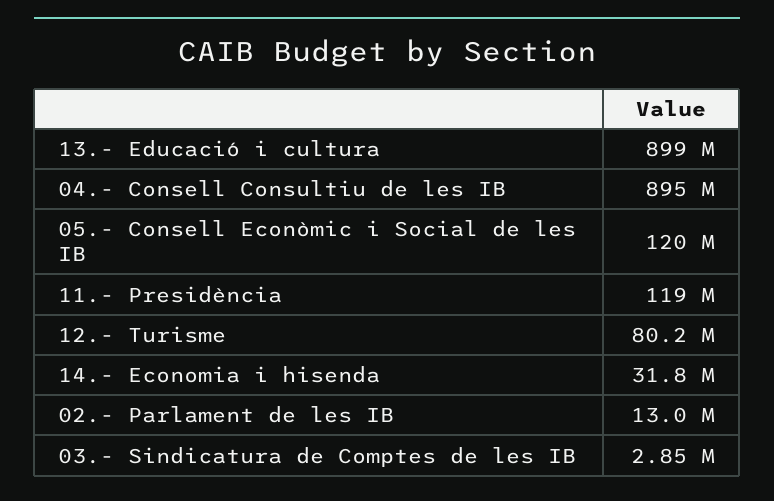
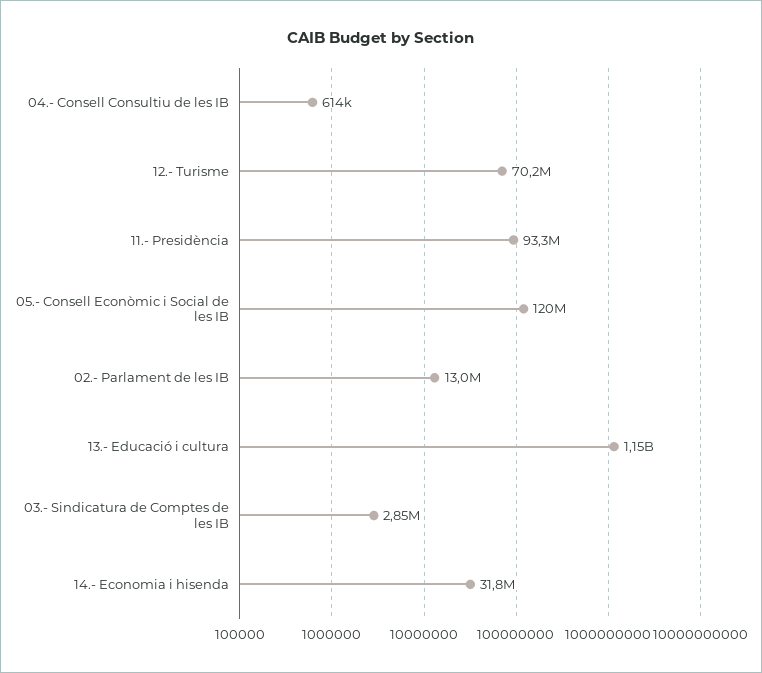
  {
-   "13.- Educació i cultura": 899000000,
+   "13.- Educació i cultura": 1150000000,
-   "04.- Consell Consultiu de les IB": 895000000,
+   "04.- Consell Consultiu de les IB": 614000,
    "05.- Consell Econòmic i Social de les IB": 120000000,
-   "11.- Presidència": 119000000,
+   "11.- Presidència": 93300000,
-   "12.- Turisme": 80200000,
+   "12.- Turisme": 70200000,
    "14.- Economia i hisenda": 31800000,
    "02.- Parlament de les IB": 13000000,
    "03.- Sindicatura de Comptes de les IB": 2850000
  }

